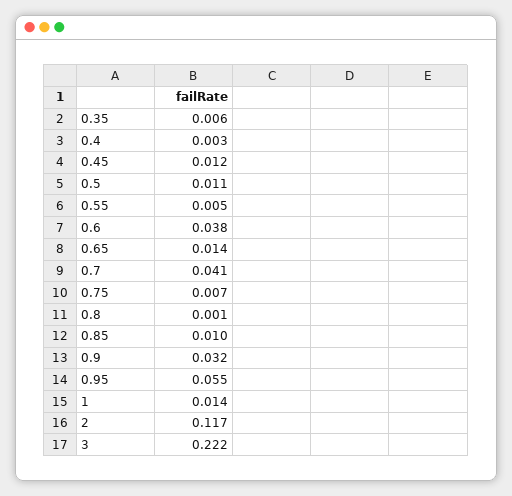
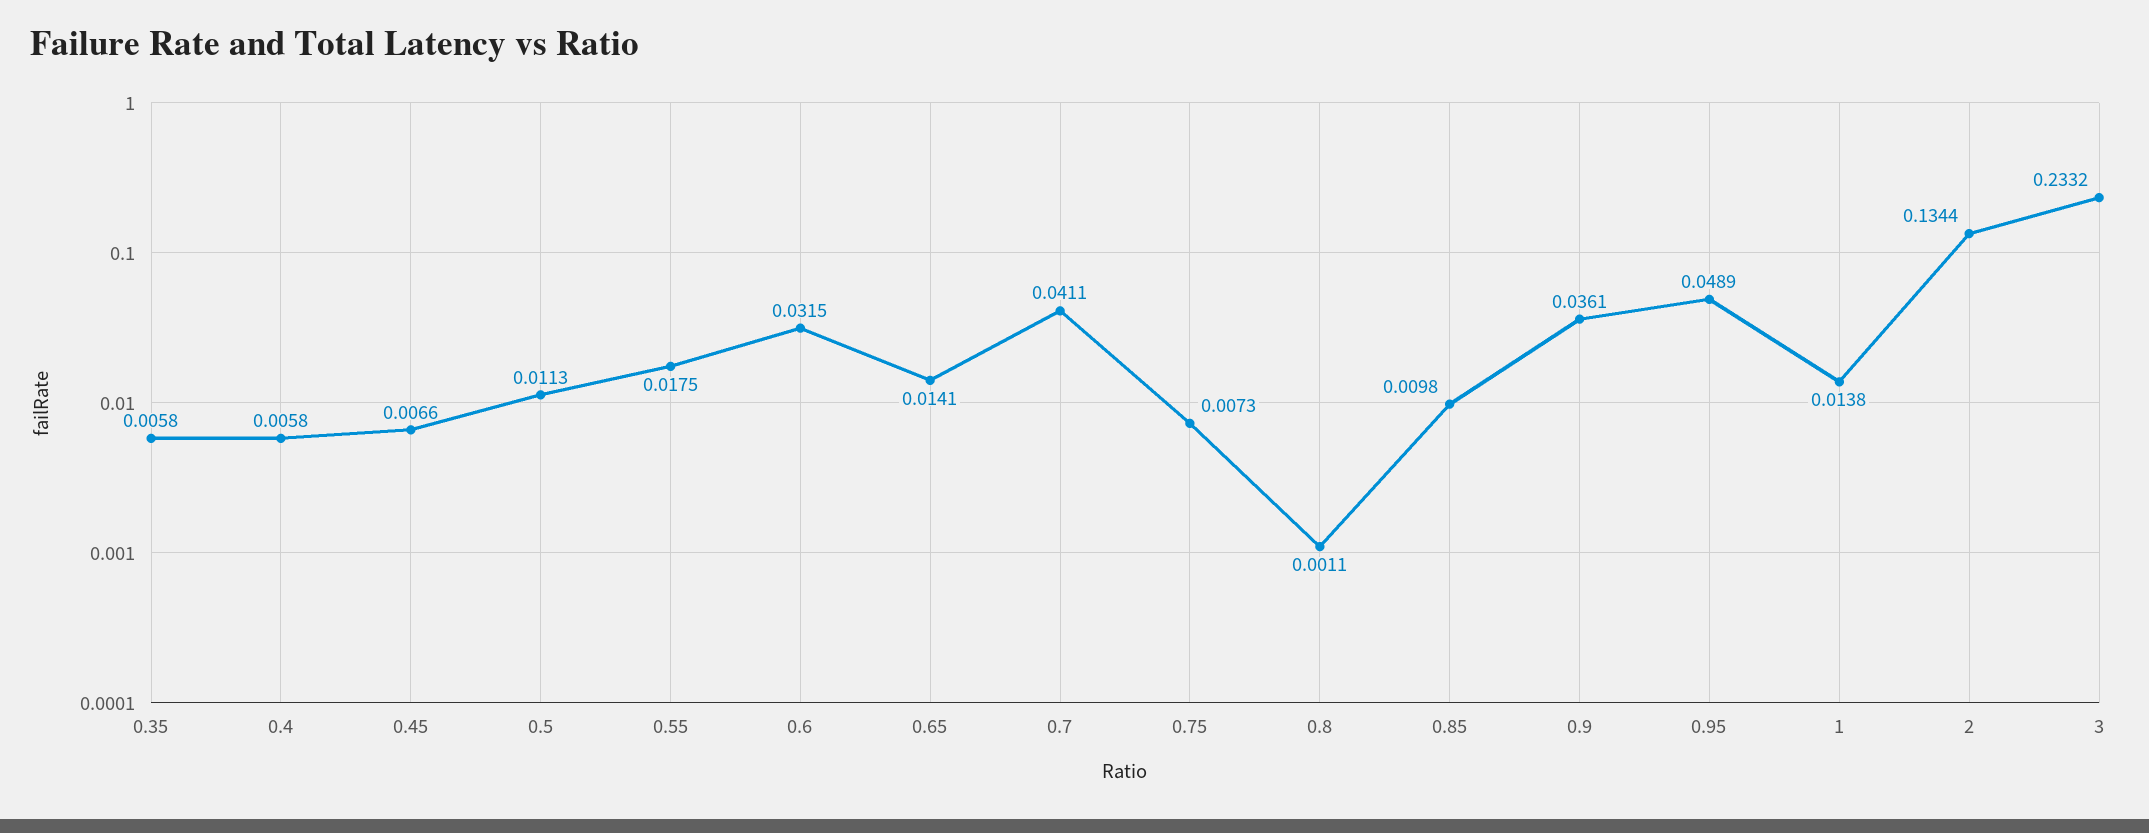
  {
    "0.35": 0.0058,
-   "0.4": 0.003,
+   "0.4": 0.0058,
-   "0.45": 0.012,
+   "0.45": 0.0066,
    "0.5": 0.0113,
-   "0.55": 0.005,
+   "0.55": 0.0175,
-   "0.6": 0.038,
+   "0.6": 0.0315,
    "0.65": 0.0141,
    "0.7": 0.0411,
    "0.75": 0.0073,
    "0.8": 0.0011,
    "0.85": 0.0098,
-   "0.9": 0.032,
+   "0.9": 0.0361,
-   "0.95": 0.055,
+   "0.95": 0.0489,
    "1": 0.0138,
-   "2": 0.117,
+   "2": 0.1344,
-   "3": 0.222
+   "3": 0.2332
  }

